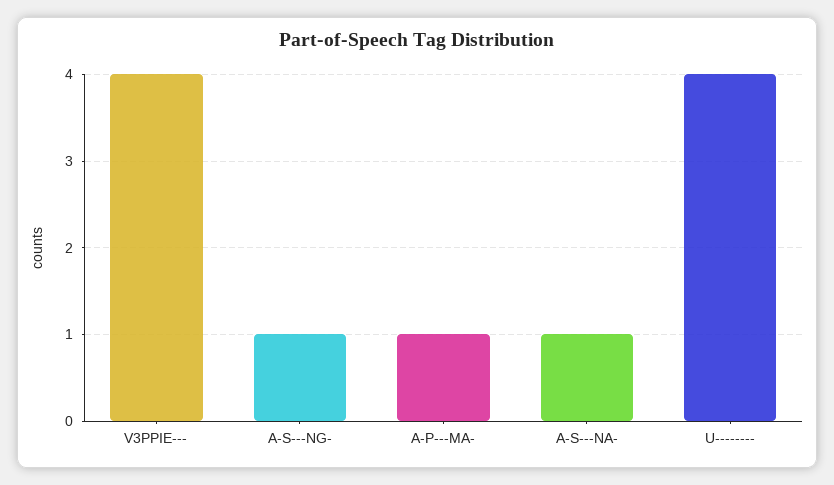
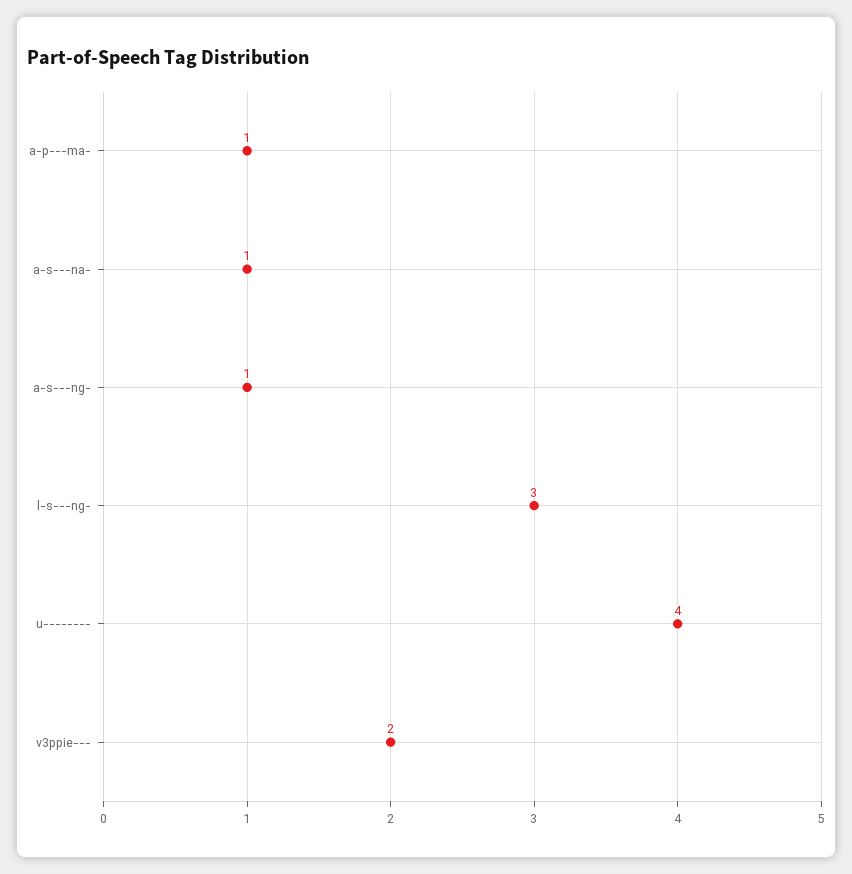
  {
-   "V3PPIE---": 4,
+   "V3PPIE---": 2,
    "A-S---NG-": 1,
    "A-P---MA-": 1,
    "A-S---NA-": 1,
-   "U--------": 4
+   "U--------": 4,
+   "l-s---ng-": 3
  }

